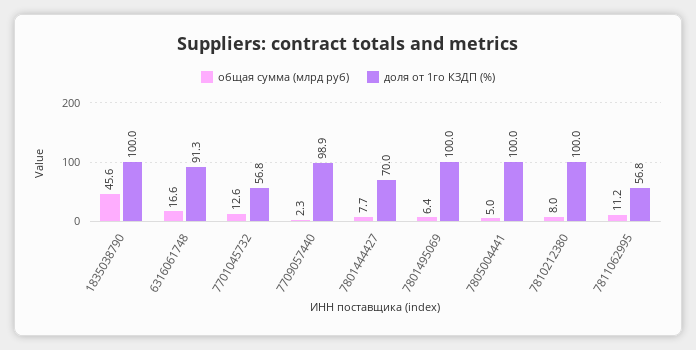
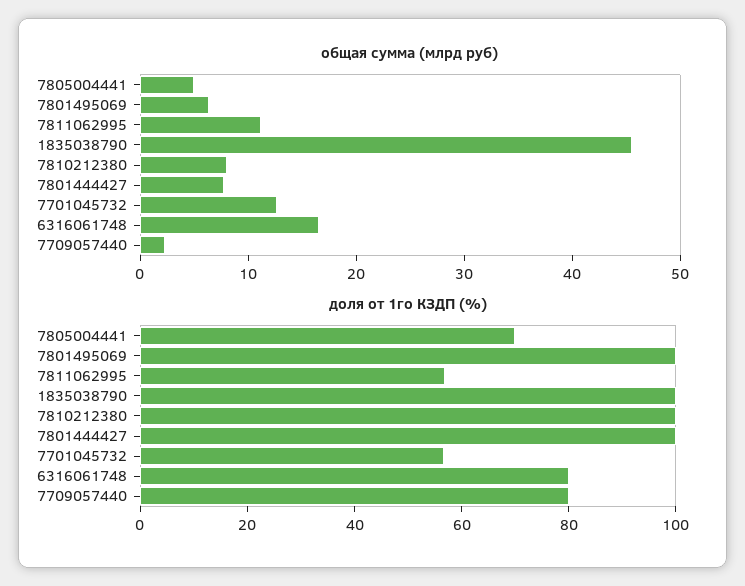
  {
    "общая сумма (млрд руб)": {
      "1835038790": 45.6,
      "6316061748": 16.6,
      "7701045732": 12.6,
      "7709057440": 2.3,
      "7801444427": 7.7,
      "7801495069": 6.4,
      "7805004441": 5,
      "7810212380": 8,
      "7811062995": 11.2
    },
    "доля от 1го КЗДП (%)": {
      "1835038790": 100,
-     "6316061748": 91.3,
+     "6316061748": 80,
      "7701045732": 56.8,
-     "7709057440": 98.9,
+     "7709057440": 80,
-     "7801444427": 70,
+     "7801444427": 100,
      "7801495069": 100,
-     "7805004441": 100,
+     "7805004441": 70,
      "7810212380": 100,
      "7811062995": 56.8
    }
  }

